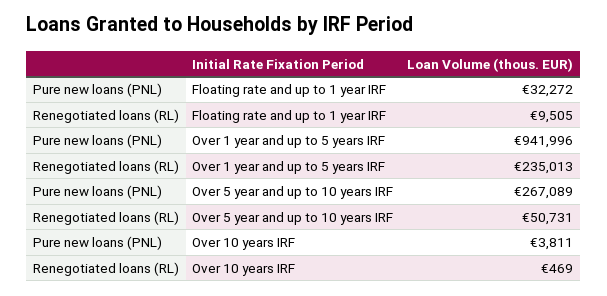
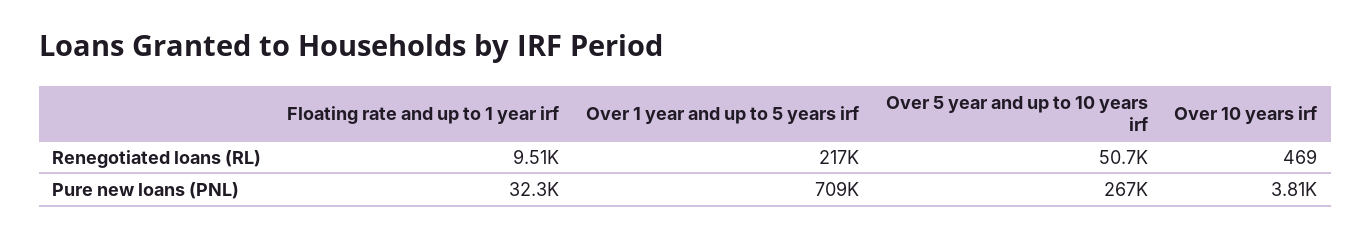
  {
    "Pure new loans (PNL)": {
      "Floating rate and up to 1 year IRF": 32272,
-     "Over 1 year and up to 5 years IRF": 941996,
+     "Over 1 year and up to 5 years IRF": 709000,
      "Over 5 year and up to 10 years IRF": 267089,
      "Over 10 years IRF": 3811
    },
    "Renegotiated loans (RL)": {
      "Floating rate and up to 1 year IRF": 9505,
-     "Over 1 year and up to 5 years IRF": 235013,
+     "Over 1 year and up to 5 years IRF": 217000,
      "Over 5 year and up to 10 years IRF": 50731,
      "Over 10 years IRF": 469
    }
  }

